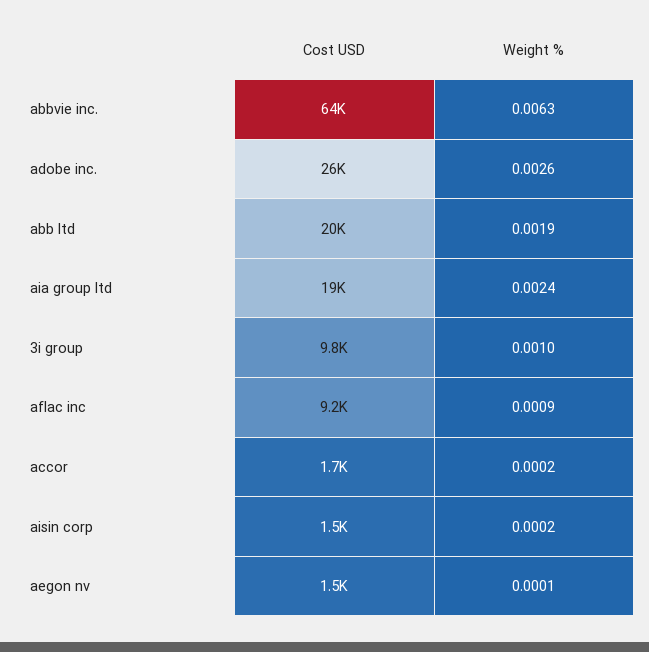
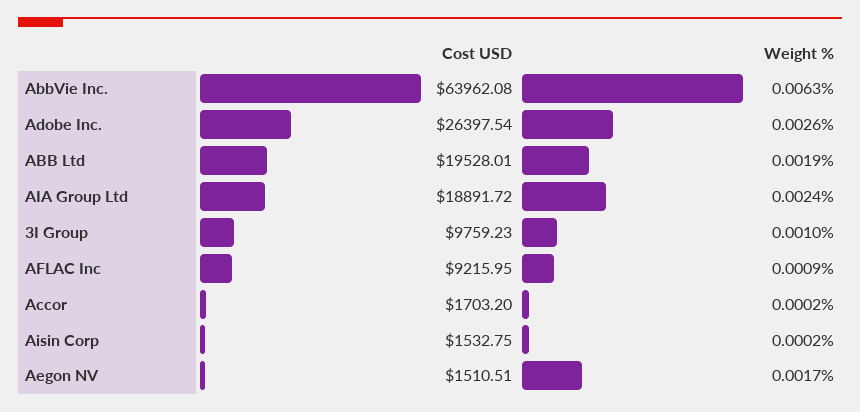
  {
    "Cost USD": {
      "abbvie inc.": 63962.08,
      "adobe inc.": 26397.54,
      "abb ltd": 19528.01,
      "aia group ltd": 18891.72,
      "3i group": 9759.23,
      "aflac inc": 9215.95,
      "accor": 1703.2,
      "aisin corp": 1532.75,
      "aegon nv": 1510.51
    },
    "Weight %": {
      "abbvie inc.": 0.0063,
      "adobe inc.": 0.0026,
      "abb ltd": 0.0019,
      "aia group ltd": 0.0024,
      "3i group": 0.001,
      "aflac inc": 0.0009,
      "accor": 0.0002,
      "aisin corp": 0.0002,
-     "aegon nv": 0.0001
+     "aegon nv": 0.0017
    }
  }

